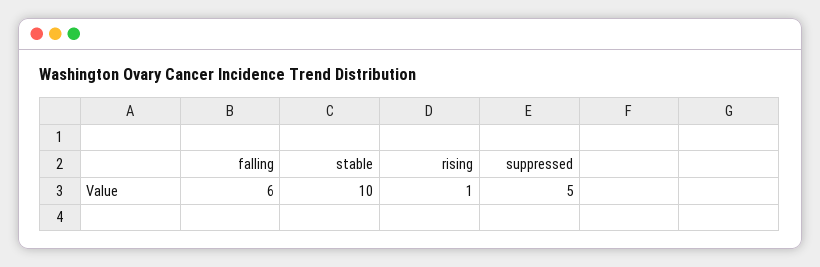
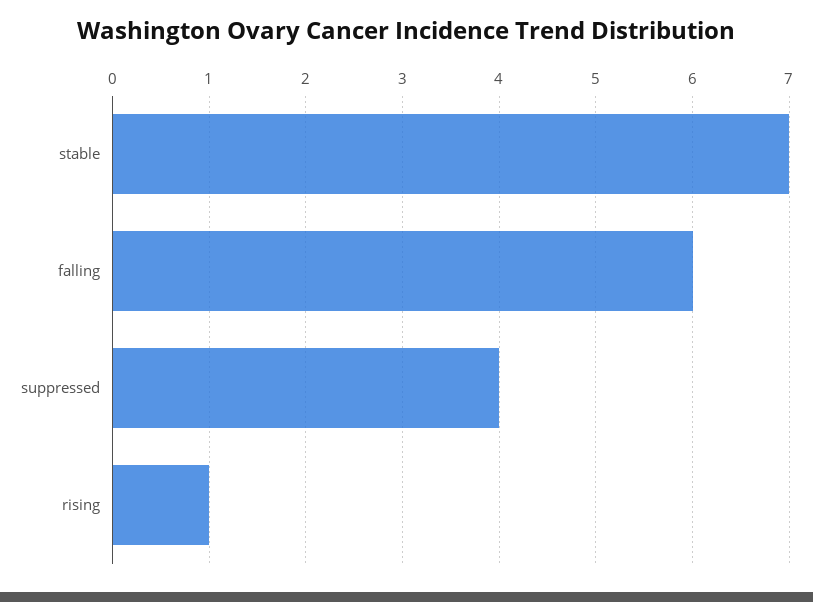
  {
    "falling": 6,
-   "stable": 10,
+   "stable": 7,
    "rising": 1,
-   "suppressed": 5
+   "suppressed": 4
  }

